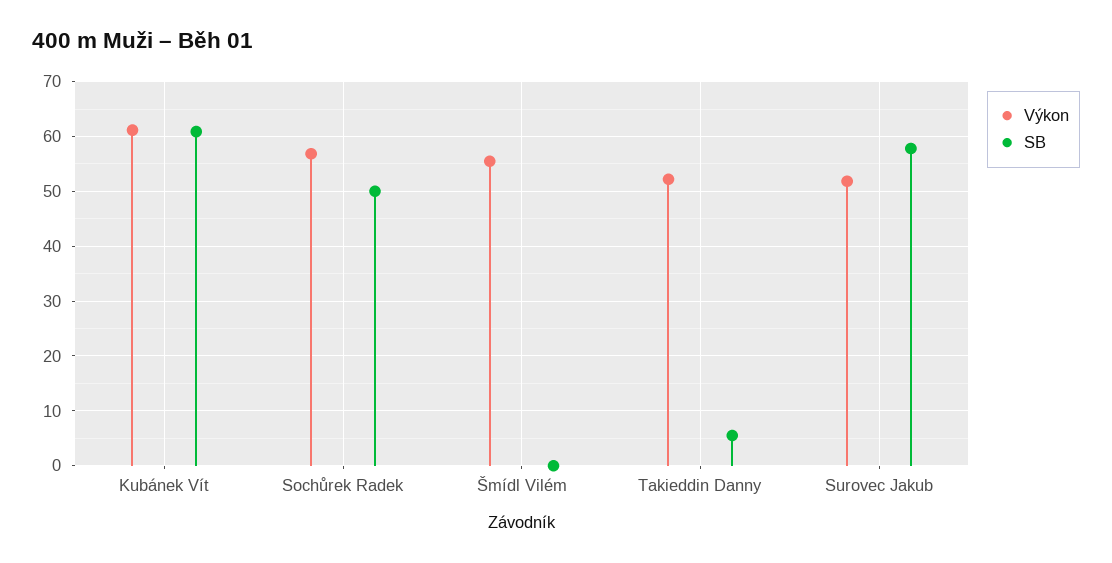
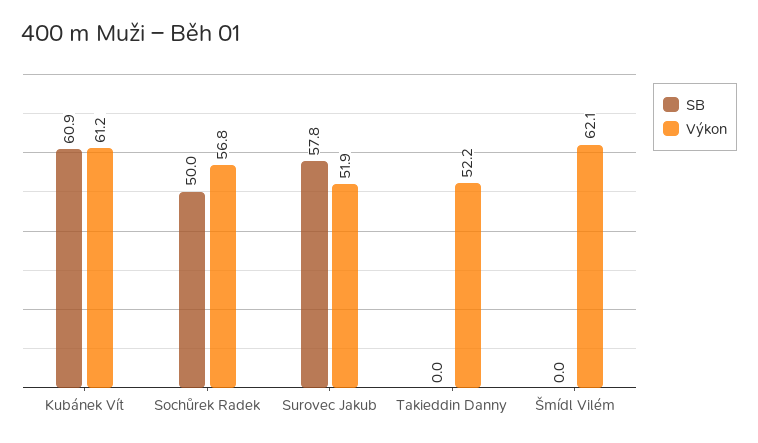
  {
    "Výkon": {
      "Kubánek Vít": 61.2,
      "Sochůrek Radek": 56.8,
-     "Šmídl Vilém": 56,
+     "Šmídl Vilém": 62.1,
      "Takieddin Danny": 52.2,
      "Surovec Jakub": 51.9
    },
    "SB": {
      "Kubánek Vít": 60.9,
      "Sochůrek Radek": 50,
      "Šmídl Vilém": 0,
-     "Takieddin Danny": 6,
+     "Takieddin Danny": 0,
      "Surovec Jakub": 57.8
    }
  }

